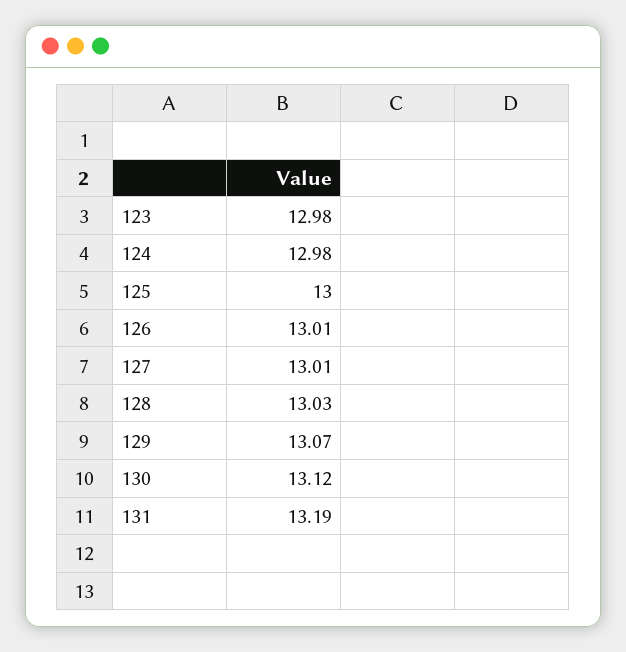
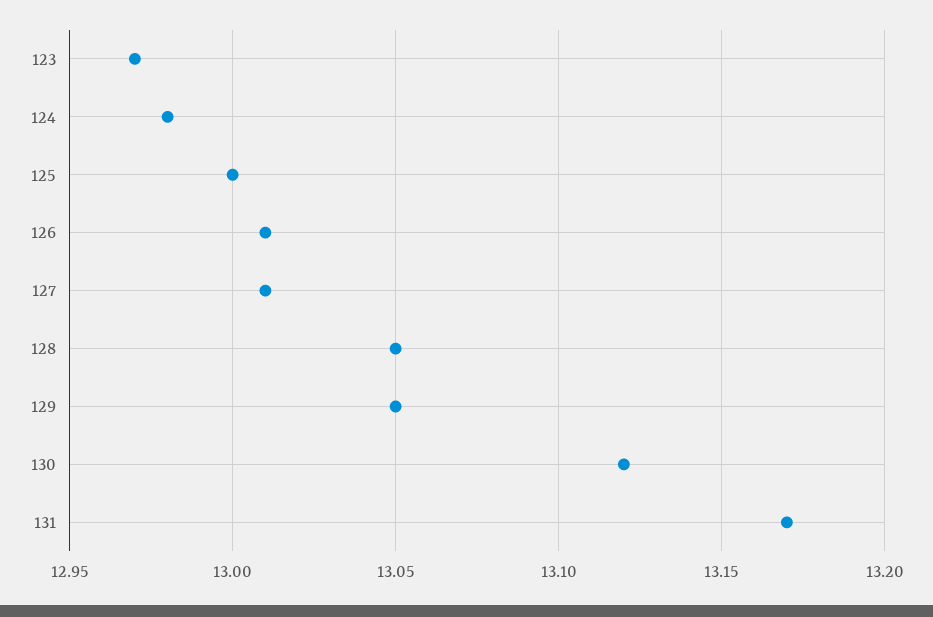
  {
-   "123": 12.98,
+   "123": 12.97,
    "124": 12.98,
    "125": 13,
    "126": 13.01,
    "127": 13.01,
-   "128": 13.03,
+   "128": 13.05,
-   "129": 13.07,
+   "129": 13.05,
    "130": 13.12,
-   "131": 13.19
+   "131": 13.17
  }

